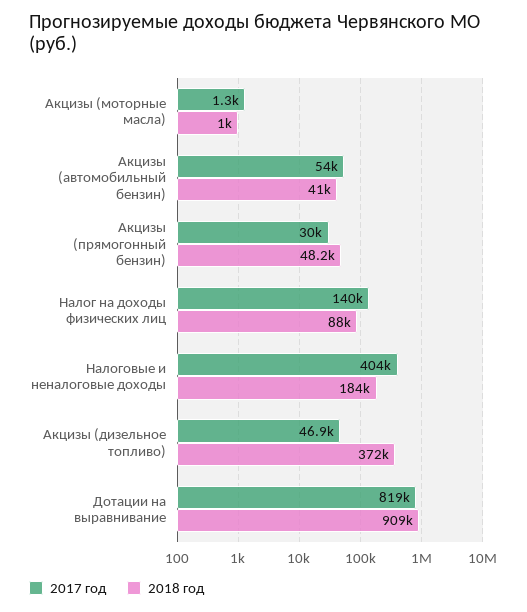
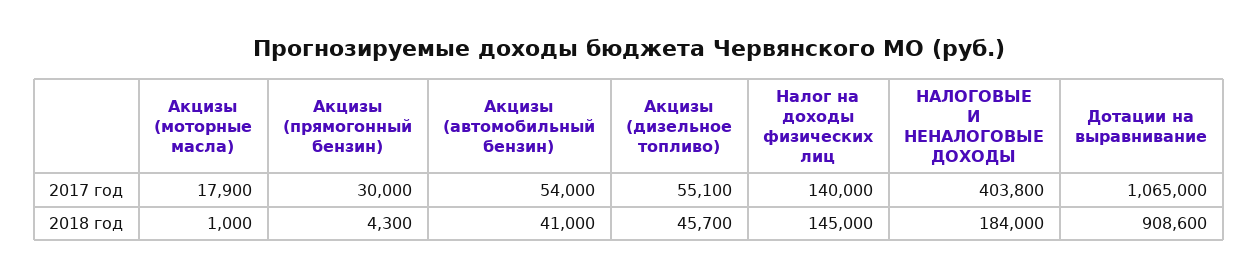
  {
    "2017 год": {
-     "Акцизы (моторные масла)": 1300,
+     "Акцизы (моторные масла)": 17900,
      "Акцизы (автомобильный бензин)": 54000,
      "Акцизы (прямогонный бензин)": 30000,
      "Налог на доходы физических лиц": 140000,
      "Налоговые и неналоговые доходы": 403800,
-     "Акцизы (дизельное топливо)": 46900,
+     "Акцизы (дизельное топливо)": 55100,
-     "Дотации на выравнивание": 819000
+     "Дотации на выравнивание": 1065000
    },
    "2018 год": {
      "Акцизы (моторные масла)": 1000,
      "Акцизы (автомобильный бензин)": 41000,
-     "Акцизы (прямогонный бензин)": 48200,
+     "Акцизы (прямогонный бензин)": 4300,
-     "Налог на доходы физических лиц": 88000,
+     "Налог на доходы физических лиц": 145000,
      "Налоговые и неналоговые доходы": 184000,
-     "Акцизы (дизельное топливо)": 372000,
+     "Акцизы (дизельное топливо)": 45700,
      "Дотации на выравнивание": 908600
    }
  }

